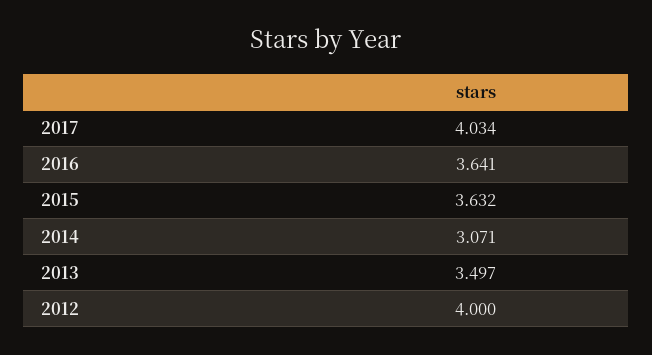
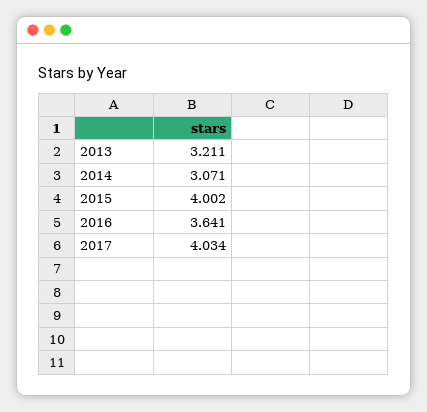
  {
    "2017": 4.034,
    "2016": 3.641,
-   "2015": 3.632,
+   "2015": 4.002,
    "2014": 3.071,
-   "2013": 3.497,
+   "2013": 3.211
-   "2012": 4
  }

